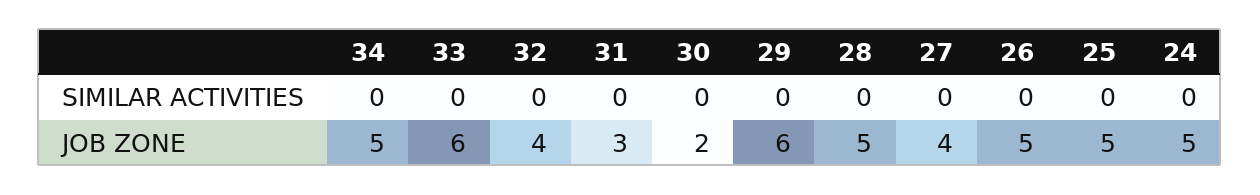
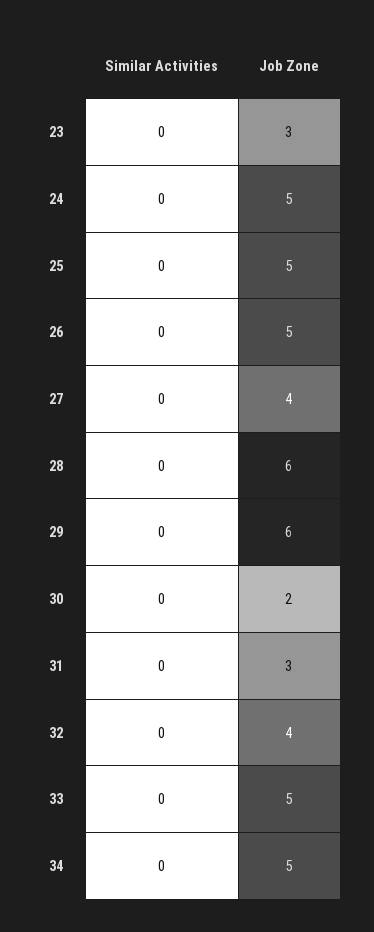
  {
    "34": {
      "SIMILAR ACTIVITIES": 0,
      "JOB ZONE": 5
    },
    "33": {
      "SIMILAR ACTIVITIES": 0,
-     "JOB ZONE": 6
+     "JOB ZONE": 5
    },
    "32": {
      "SIMILAR ACTIVITIES": 0,
      "JOB ZONE": 4
    },
    "31": {
      "SIMILAR ACTIVITIES": 0,
      "JOB ZONE": 3
    },
    "30": {
      "SIMILAR ACTIVITIES": 0,
      "JOB ZONE": 2
    },
    "29": {
      "SIMILAR ACTIVITIES": 0,
      "JOB ZONE": 6
    },
    "28": {
      "SIMILAR ACTIVITIES": 0,
-     "JOB ZONE": 5
+     "JOB ZONE": 6
    },
    "27": {
      "SIMILAR ACTIVITIES": 0,
      "JOB ZONE": 4
    },
    "26": {
      "SIMILAR ACTIVITIES": 0,
      "JOB ZONE": 5
    },
    "25": {
      "SIMILAR ACTIVITIES": 0,
      "JOB ZONE": 5
    },
    "24": {
      "SIMILAR ACTIVITIES": 0,
      "JOB ZONE": 5
-   }
+   },
+   "23": {
+     "SIMILAR ACTIVITIES": 0,
+     "JOB ZONE": 3
+   }
  }

